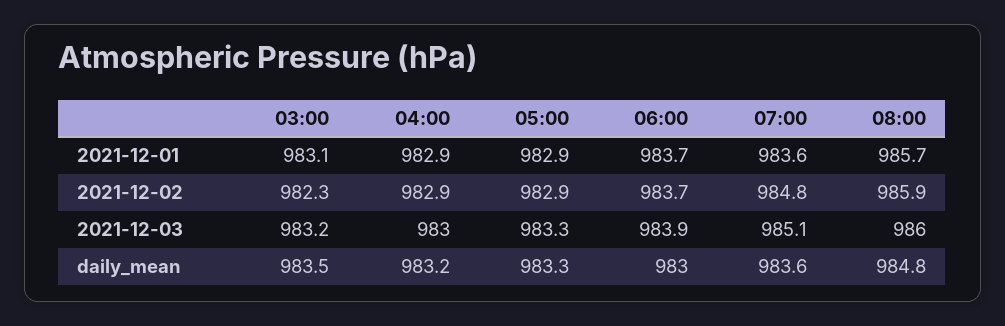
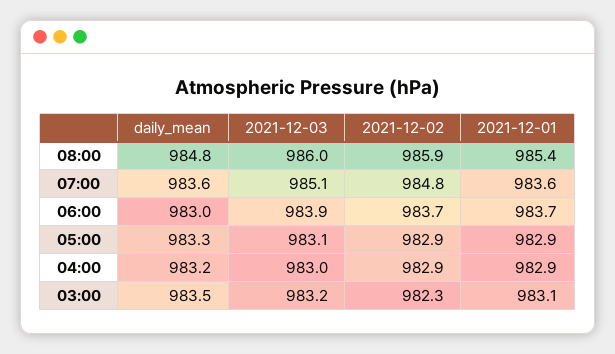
  {
    "03:00": {
      "2021-12-01": 983.1,
      "2021-12-02": 982.3,
      "2021-12-03": 983.2,
      "daily_mean": 983.5
    },
    "04:00": {
      "2021-12-01": 982.9,
      "2021-12-02": 982.9,
      "2021-12-03": 983,
      "daily_mean": 983.2
    },
    "05:00": {
      "2021-12-01": 982.9,
      "2021-12-02": 982.9,
-     "2021-12-03": 983.3,
+     "2021-12-03": 983.1,
      "daily_mean": 983.3
    },
    "06:00": {
      "2021-12-01": 983.7,
      "2021-12-02": 983.7,
      "2021-12-03": 983.9,
      "daily_mean": 983
    },
    "07:00": {
      "2021-12-01": 983.6,
      "2021-12-02": 984.8,
      "2021-12-03": 985.1,
      "daily_mean": 983.6
    },
    "08:00": {
-     "2021-12-01": 985.7,
+     "2021-12-01": 985.4,
      "2021-12-02": 985.9,
      "2021-12-03": 986,
      "daily_mean": 984.8
    }
  }

